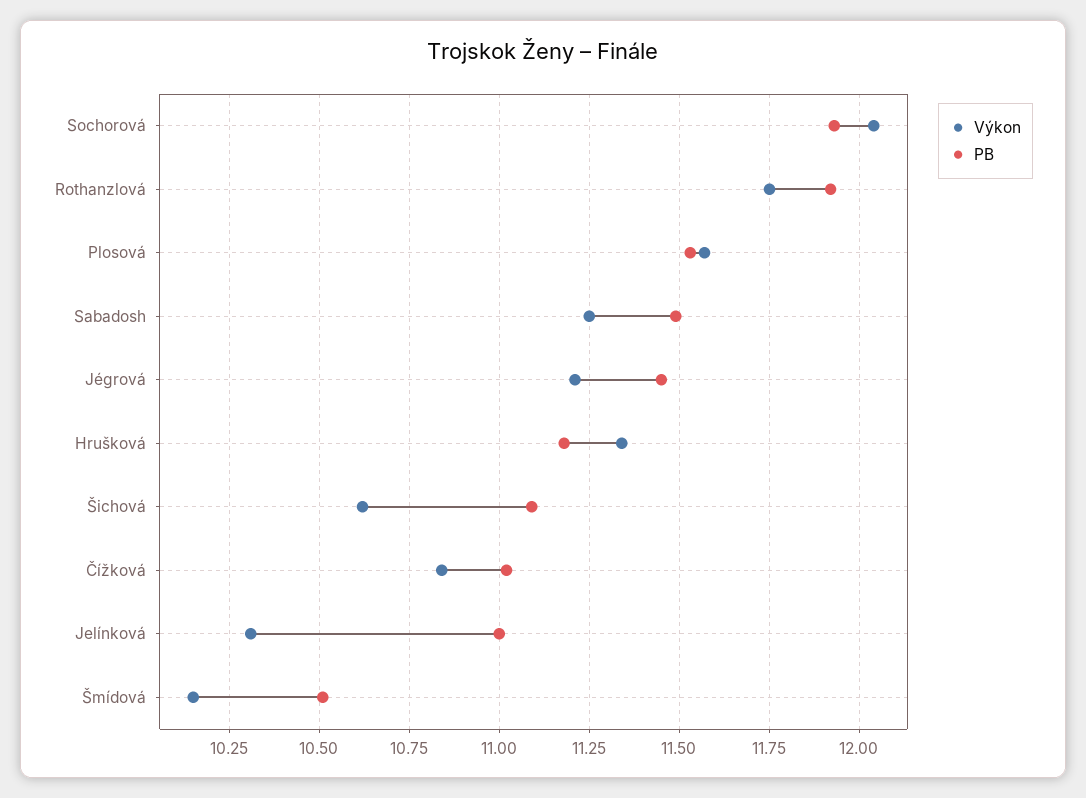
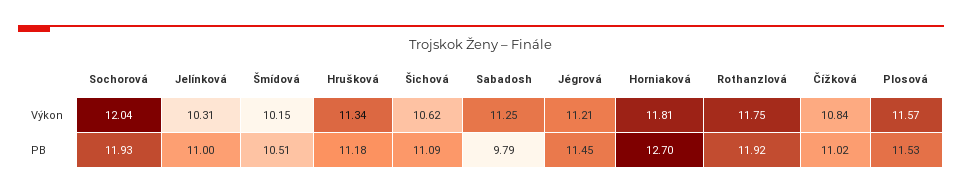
  {
    "Výkon": {
      "Sochorová": 12.04,
      "Rothanzlová": 11.75,
      "Plosová": 11.57,
      "Sabadosh": 11.25,
      "Jégrová": 11.21,
      "Hrušková": 11.34,
      "Šichová": 10.62,
      "Čížková": 10.84,
      "Jelínková": 10.31,
-     "Šmídová": 10.15
+     "Šmídová": 10.15,
+     "Horniaková": 11.81
    },
    "PB": {
      "Sochorová": 11.93,
      "Rothanzlová": 11.92,
      "Plosová": 11.53,
-     "Sabadosh": 11.5,
+     "Sabadosh": 9.79,
      "Jégrová": 11.45,
      "Hrušková": 11.18,
      "Šichová": 11.09,
      "Čížková": 11.02,
      "Jelínková": 11,
-     "Šmídová": 10.51
+     "Šmídová": 10.51,
+     "Horniaková": 12.7
    }
  }

